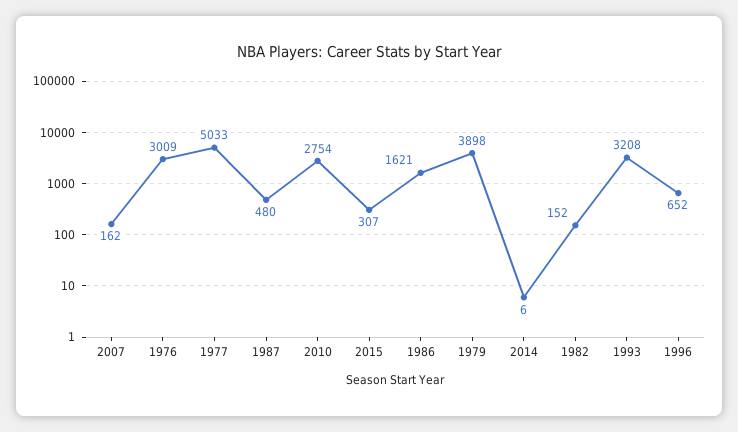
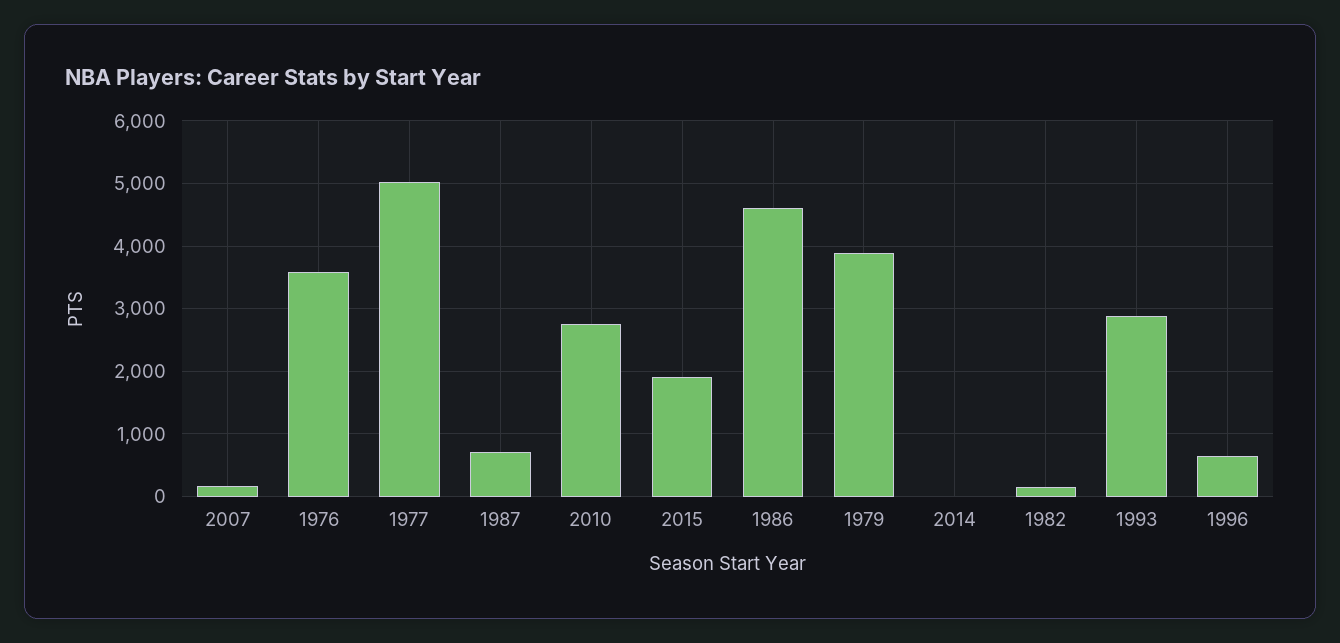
  {
    "2007": 162,
-   "1976": 3009,
+   "1976": 3600,
    "1977": 5033,
-   "1987": 480,
+   "1987": 700,
    "2010": 2754,
-   "2015": 307,
+   "2015": 1900,
-   "1986": 1621,
+   "1986": 4600,
    "1979": 3898,
    "2014": 6,
    "1982": 152,
-   "1993": 3208,
+   "1993": 2900,
    "1996": 652
  }

